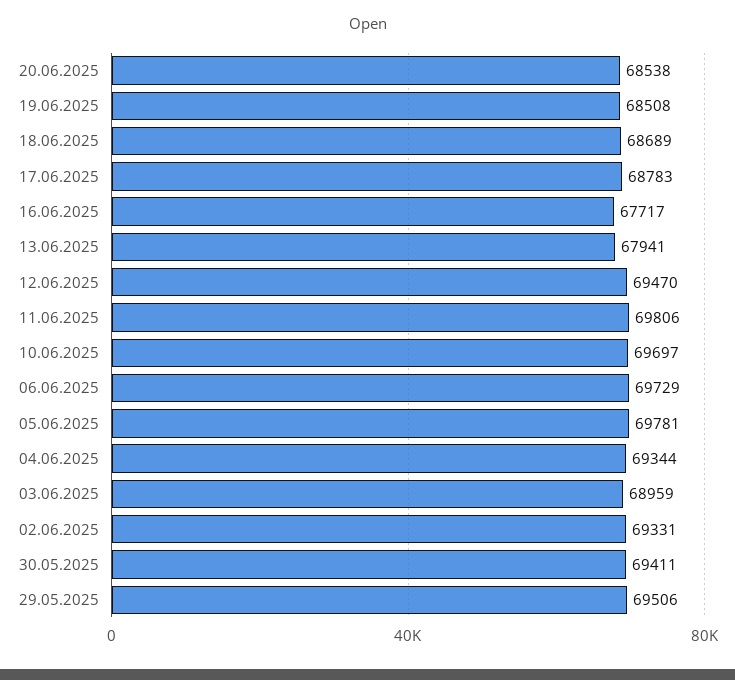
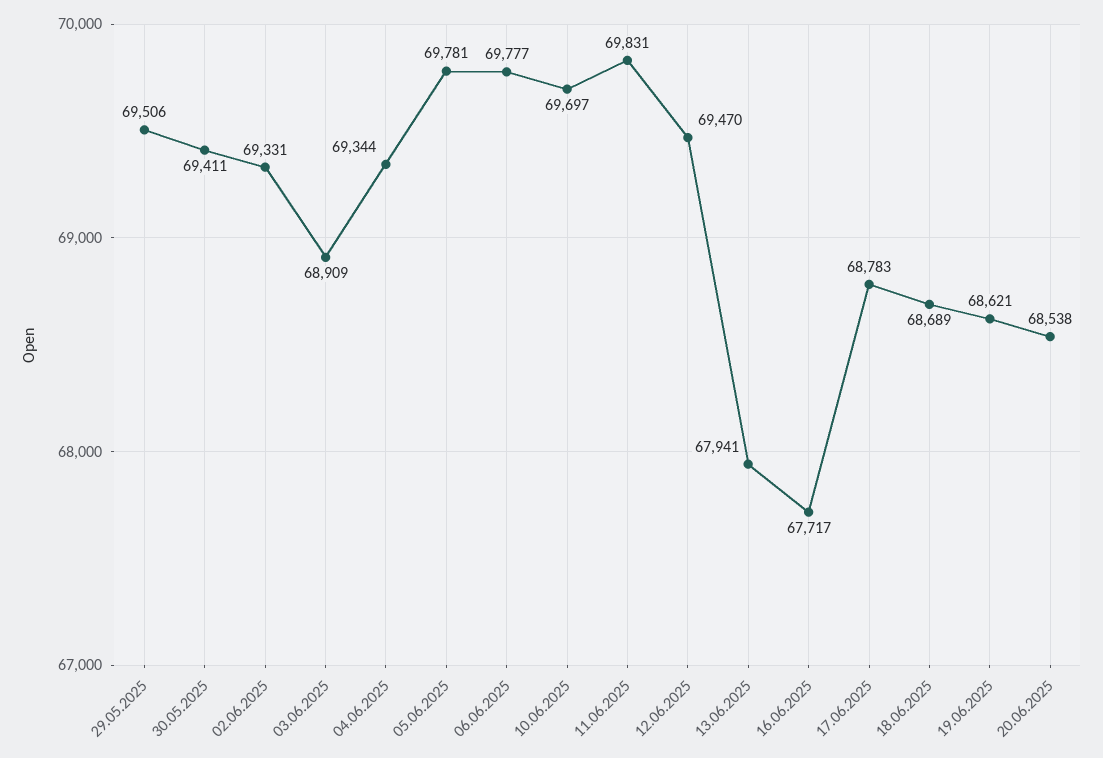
  {
    "20.06.2025": 68538,
-   "19.06.2025": 68508,
+   "19.06.2025": 68621,
    "18.06.2025": 68689,
    "17.06.2025": 68783,
    "16.06.2025": 67717,
    "13.06.2025": 67941,
    "12.06.2025": 69470,
-   "11.06.2025": 69806,
+   "11.06.2025": 69831,
    "10.06.2025": 69697,
-   "06.06.2025": 69729,
+   "06.06.2025": 69777,
    "05.06.2025": 69781,
    "04.06.2025": 69344,
-   "03.06.2025": 68959,
+   "03.06.2025": 68909,
    "02.06.2025": 69331,
    "30.05.2025": 69411,
    "29.05.2025": 69506
  }

